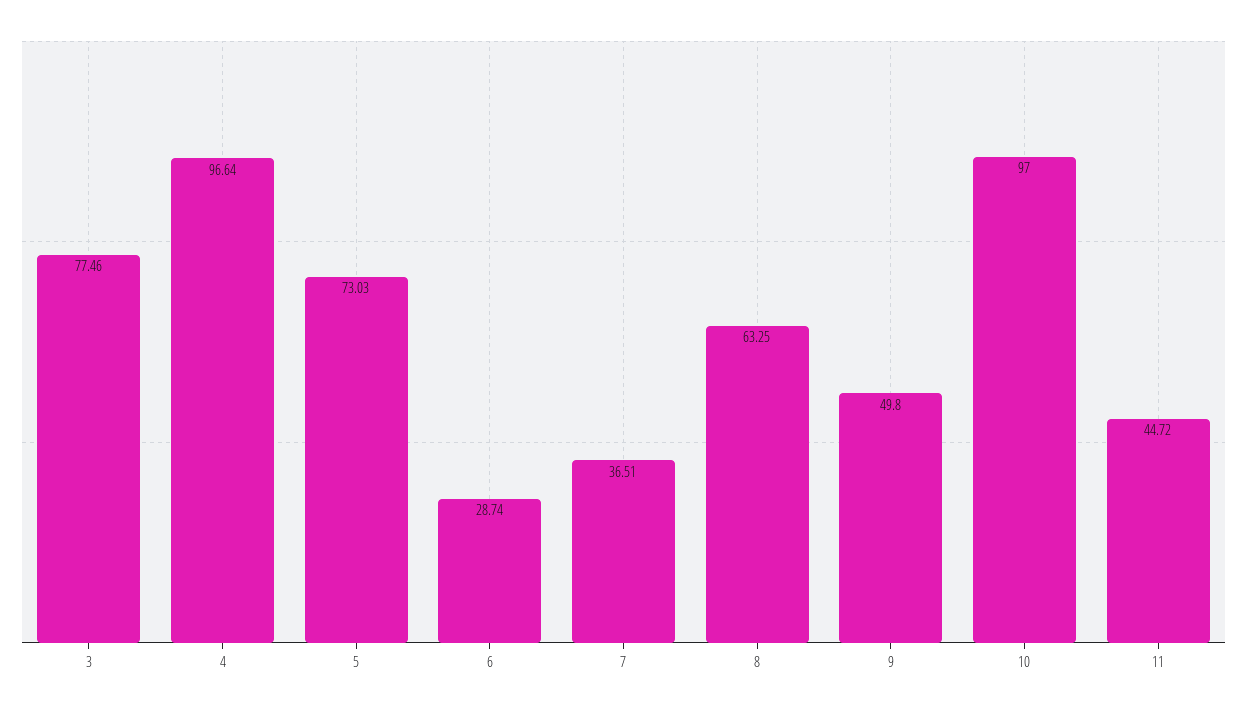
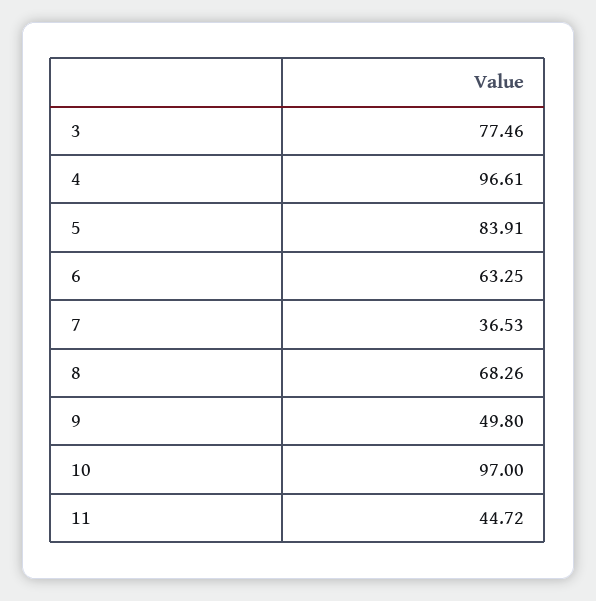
  {
    "3": 77.46,
-   "4": 96.64,
+   "4": 96.61,
-   "5": 73.03,
+   "5": 83.91,
-   "6": 28.74,
+   "6": 63.25,
-   "7": 36.51,
+   "7": 36.53,
-   "8": 63.25,
+   "8": 68.26,
    "9": 49.8,
    "10": 97,
    "11": 44.72
  }

